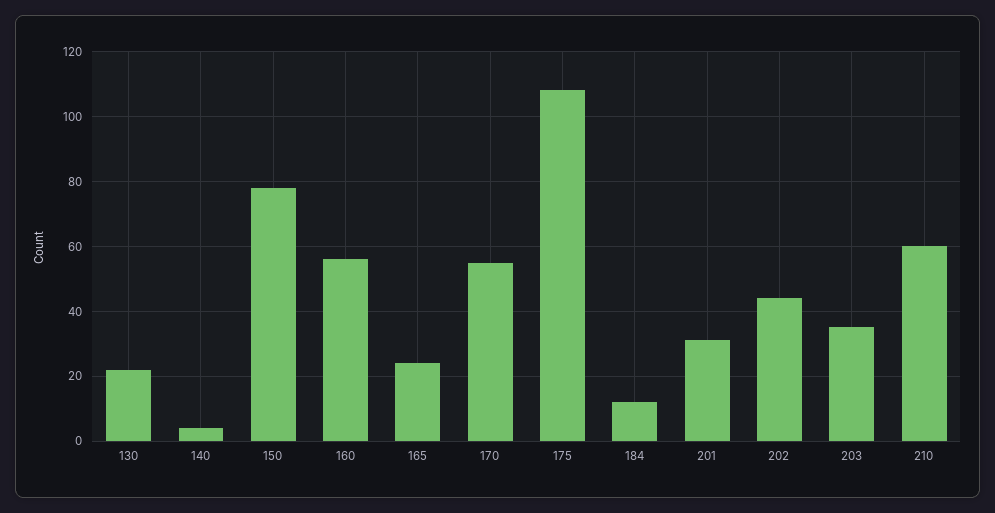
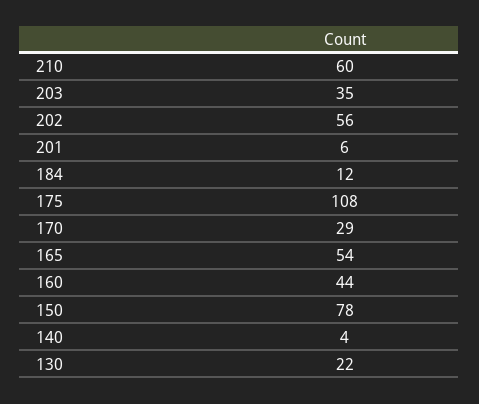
  {
    "130": 22,
    "140": 4,
    "150": 78,
-   "160": 55,
+   "160": 44,
-   "165": 25,
+   "165": 54,
-   "170": 55,
+   "170": 29,
    "175": 108,
    "184": 12,
-   "201": 30,
+   "201": 6,
-   "202": 45,
+   "202": 56,
    "203": 35,
    "210": 60
  }

